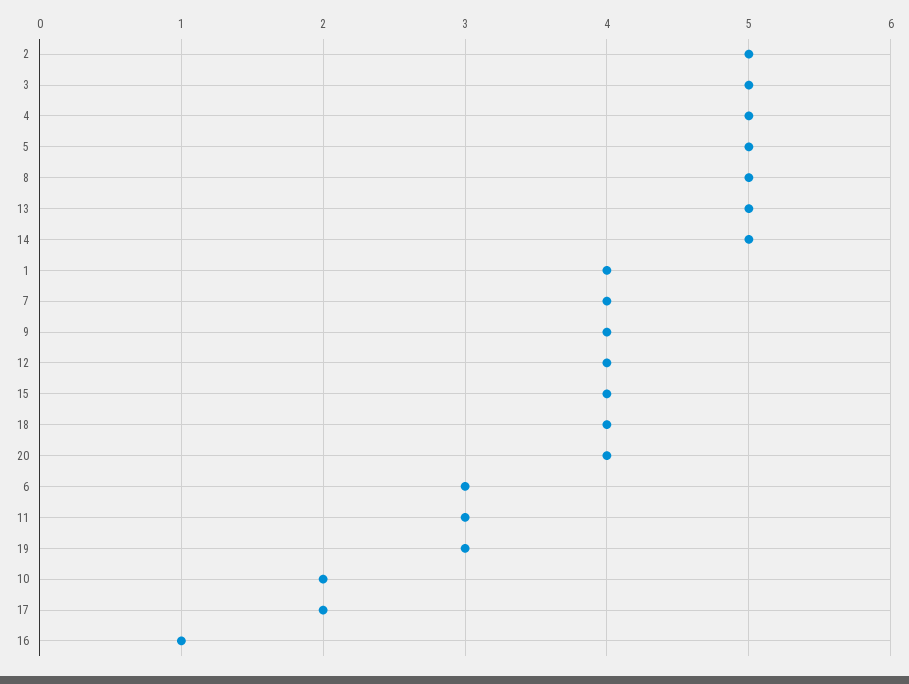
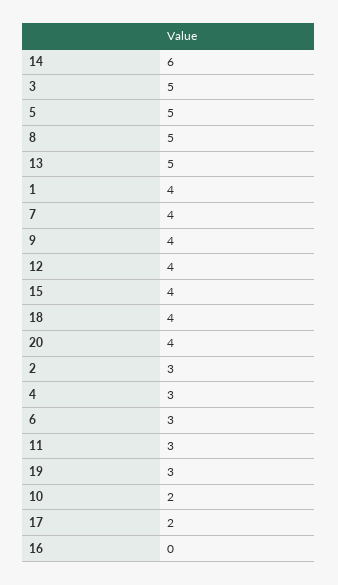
  {
-   "2": 5,
+   "2": 3,
    "3": 5,
-   "4": 5,
+   "4": 3,
    "5": 5,
    "8": 5,
    "13": 5,
-   "14": 5,
+   "14": 6,
    "1": 4,
    "7": 4,
    "9": 4,
    "12": 4,
    "15": 4,
    "18": 4,
    "20": 4,
    "6": 3,
    "11": 3,
    "19": 3,
    "10": 2,
    "17": 2,
-   "16": 1
+   "16": 0
  }

